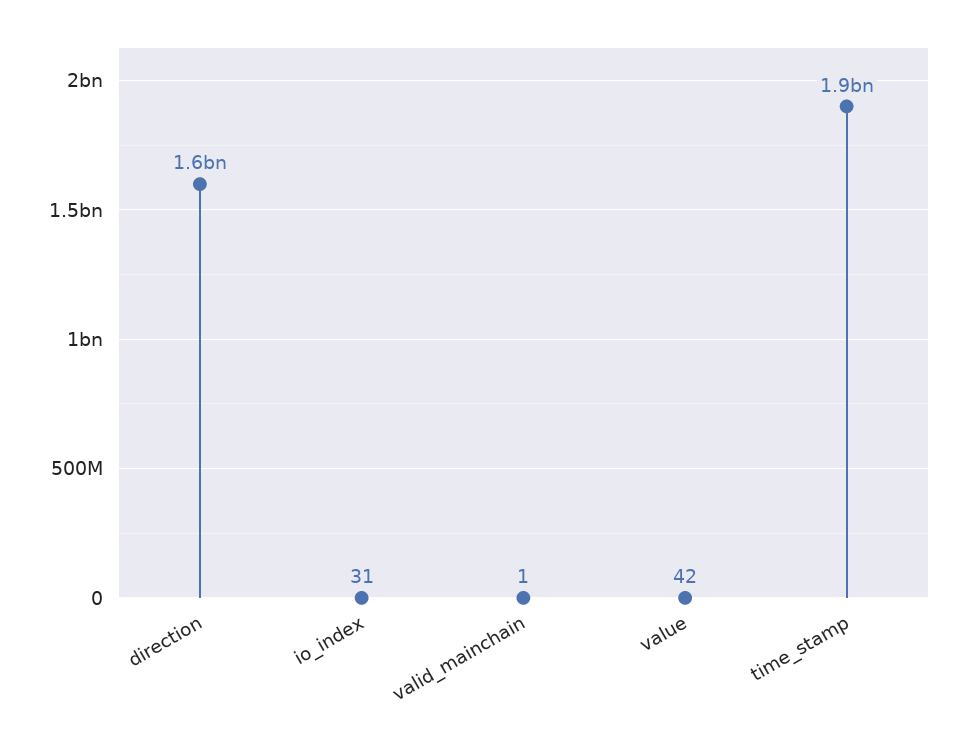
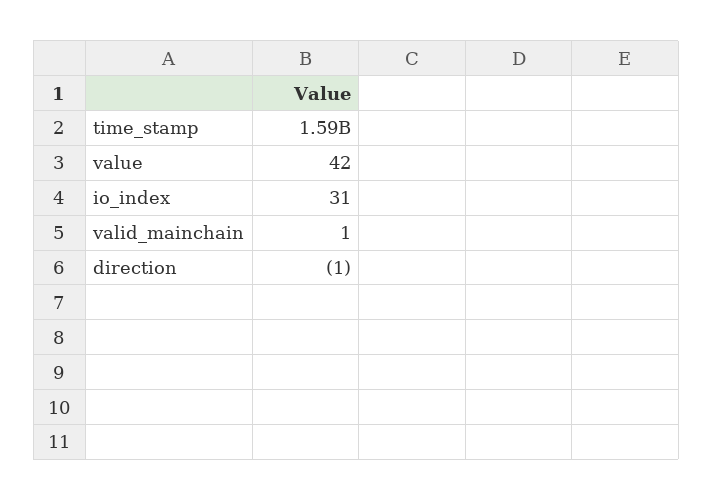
  {
-   "direction": 1600000000,
+   "direction": -1,
    "io_index": 31,
    "valid_mainchain": 1,
    "value": 42,
-   "time_stamp": 1900000000
+   "time_stamp": 1590000000
  }

